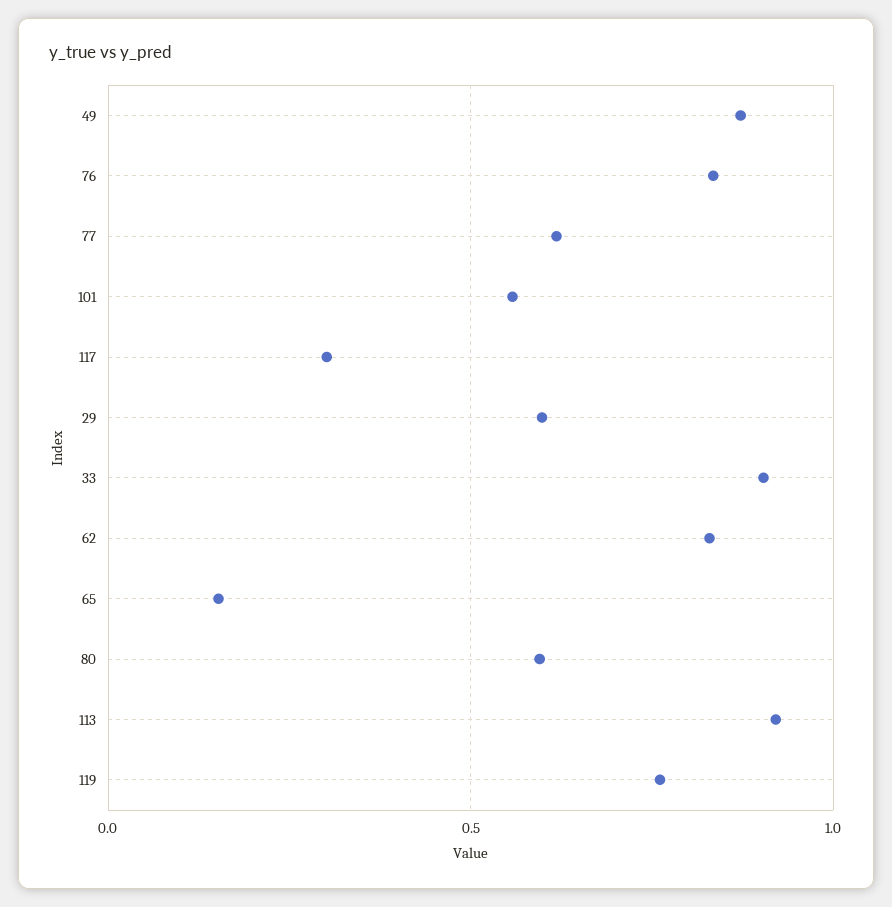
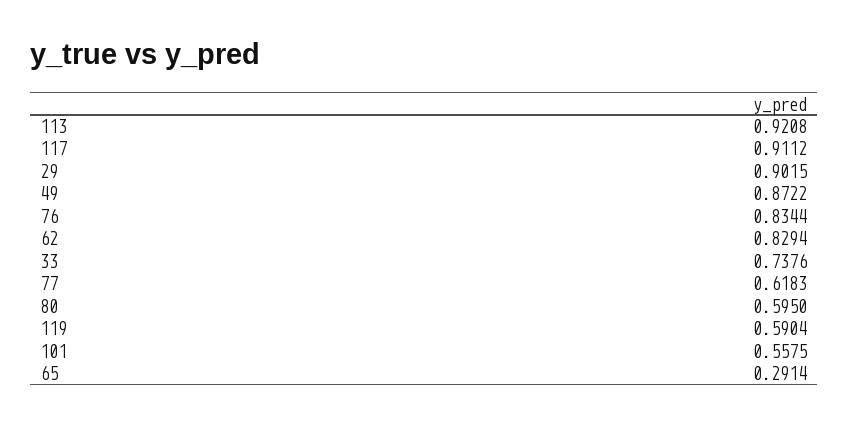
  {
    "49": 0.8722,
    "76": 0.8344,
    "77": 0.6183,
    "101": 0.5575,
-   "117": 0.3,
+   "117": 0.9112,
-   "29": 0.6,
+   "29": 0.9015,
-   "33": 0.9,
+   "33": 0.7376,
    "62": 0.8294,
-   "65": 0.15,
+   "65": 0.2914,
    "80": 0.595,
    "113": 0.9208,
-   "119": 0.75
+   "119": 0.5904
  }

